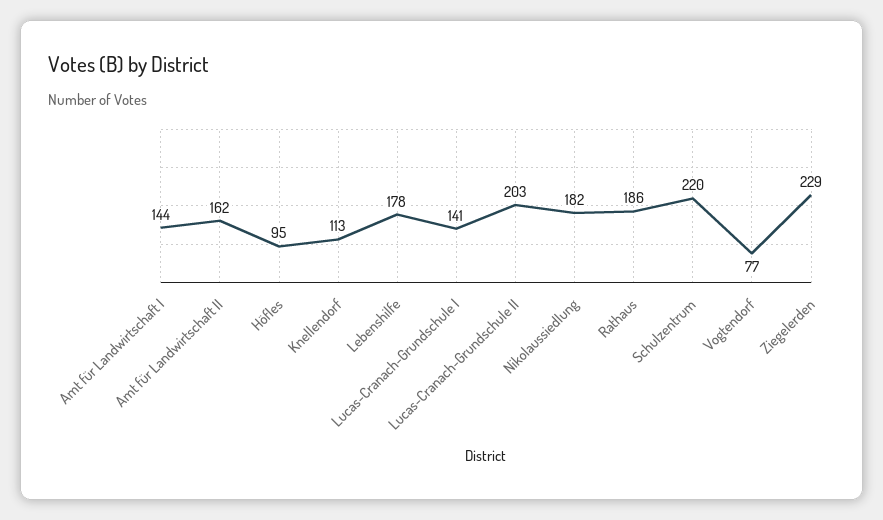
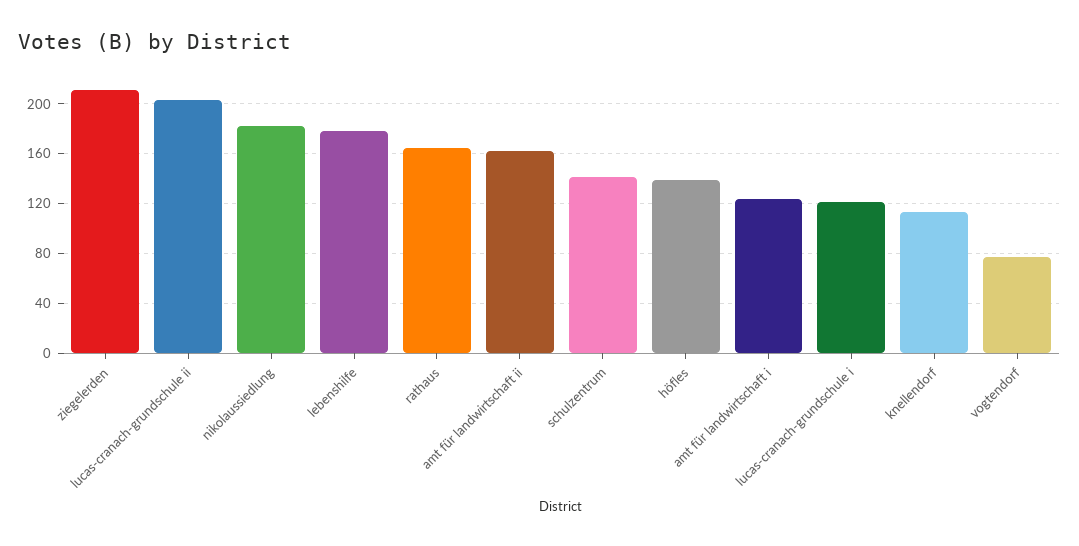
  {
-   "Amt für Landwirtschaft I": 144,
+   "Amt für Landwirtschaft I": 125,
    "Amt für Landwirtschaft II": 162,
-   "Höfles": 95,
+   "Höfles": 140,
    "Knellendorf": 113,
    "Lebenshilfe": 178,
-   "Lucas-Cranach-Grundschule I": 141,
+   "Lucas-Cranach-Grundschule I": 120,
    "Lucas-Cranach-Grundschule II": 203,
    "Nikolaussiedlung": 182,
-   "Rathaus": 186,
+   "Rathaus": 165,
-   "Schulzentrum": 220,
+   "Schulzentrum": 140,
    "Vogtendorf": 77,
-   "Ziegelerden": 229
+   "Ziegelerden": 210
  }

